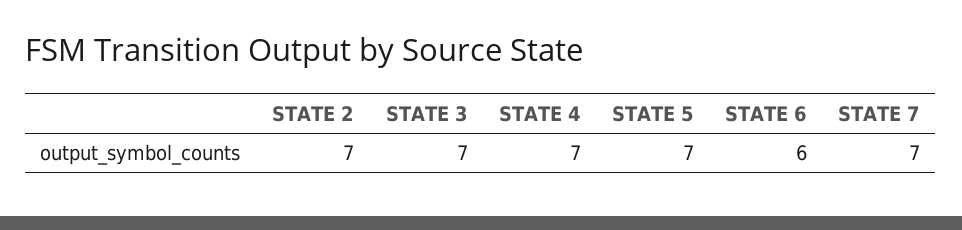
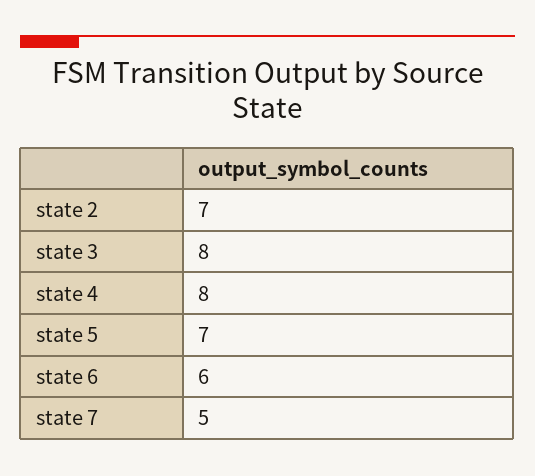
  {
    "STATE 2": 7,
-   "STATE 3": 7,
+   "STATE 3": 8,
-   "STATE 4": 7,
+   "STATE 4": 8,
    "STATE 5": 7,
    "STATE 6": 6,
-   "STATE 7": 7
+   "STATE 7": 5
  }

